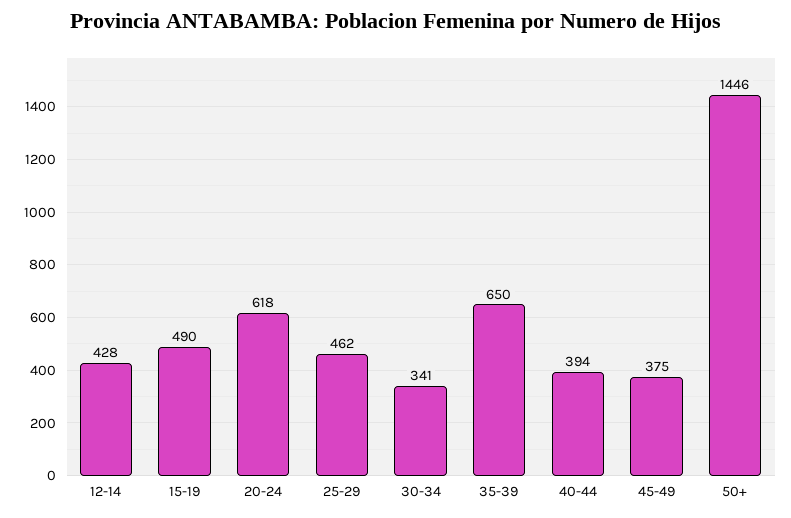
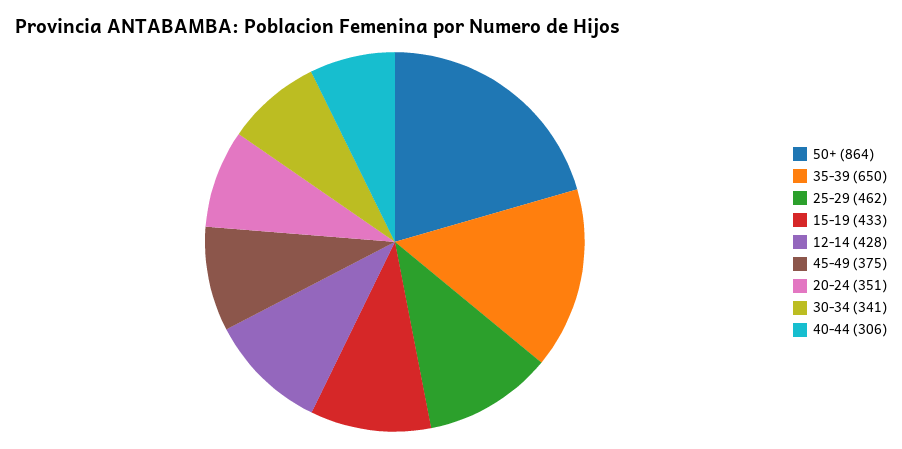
  {
    "12-14": 428,
-   "15-19": 490,
+   "15-19": 433,
-   "20-24": 618,
+   "20-24": 351,
    "25-29": 462,
    "30-34": 341,
    "35-39": 650,
-   "40-44": 394,
+   "40-44": 306,
    "45-49": 375,
-   "50+": 1446
+   "50+": 864
  }

